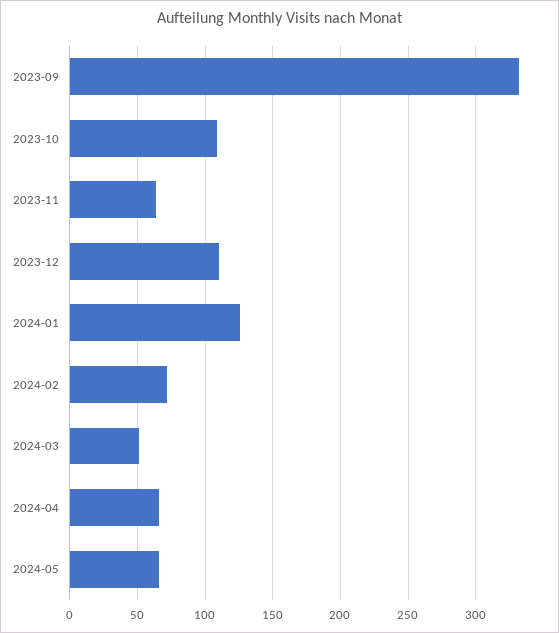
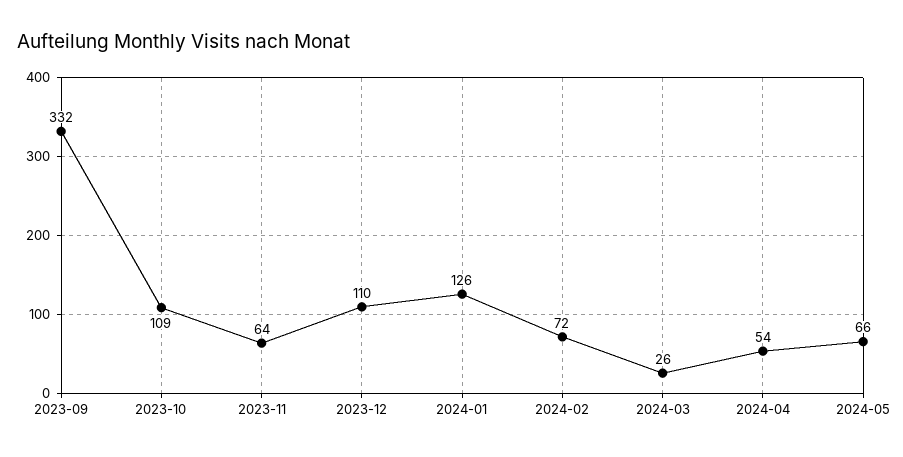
  {
    "2023-09": 332,
    "2023-10": 109,
    "2023-11": 64,
    "2023-12": 110,
    "2024-01": 126,
    "2024-02": 72,
-   "2024-03": 50,
+   "2024-03": 26,
-   "2024-04": 65,
+   "2024-04": 54,
    "2024-05": 66
  }

